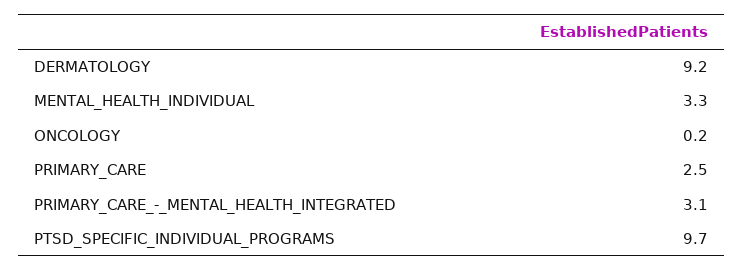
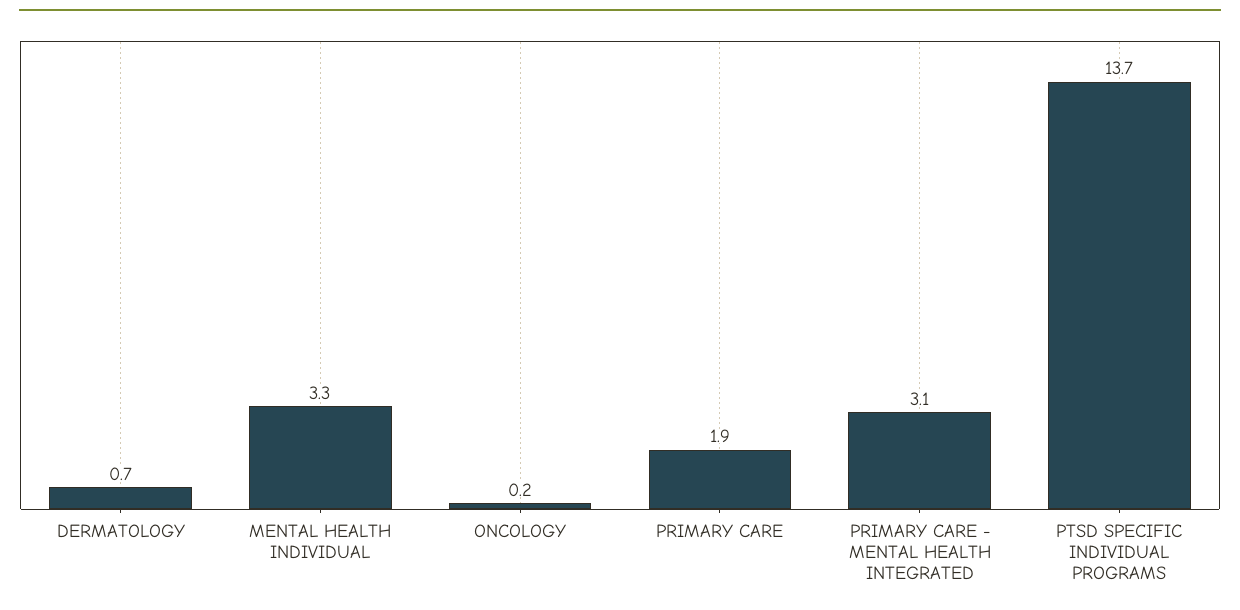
  {
-   "DERMATOLOGY": 9.2,
+   "DERMATOLOGY": 0.7,
    "MENTAL_HEALTH_INDIVIDUAL": 3.3,
    "ONCOLOGY": 0.2,
-   "PRIMARY_CARE": 2.5,
+   "PRIMARY_CARE": 1.9,
    "PRIMARY_CARE_-_MENTAL_HEALTH_INTEGRATED": 3.1,
-   "PTSD_SPECIFIC_INDIVIDUAL_PROGRAMS": 9.7
+   "PTSD_SPECIFIC_INDIVIDUAL_PROGRAMS": 13.7
  }

